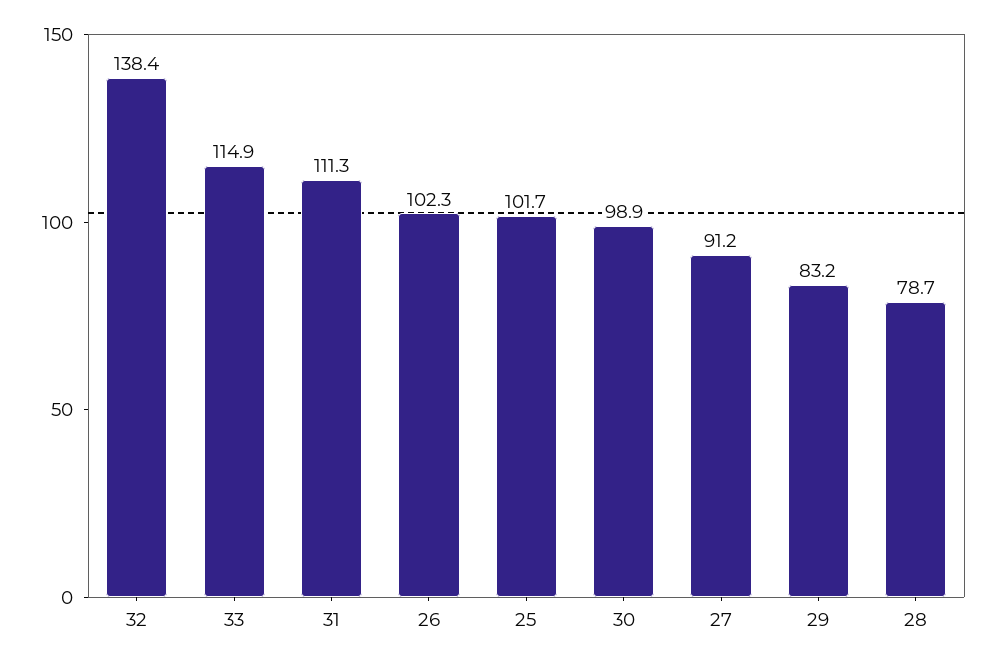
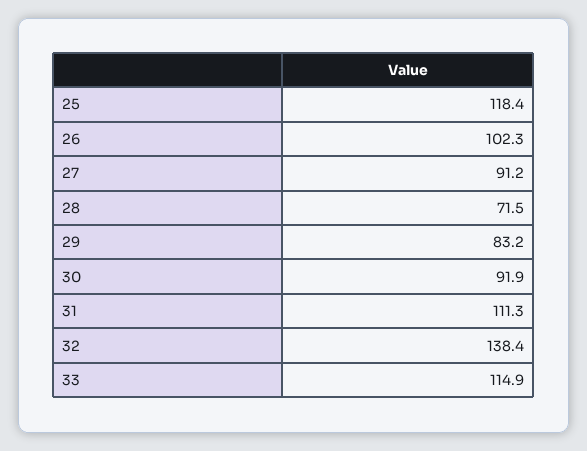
  {
    "32": 138.4,
    "33": 114.9,
    "31": 111.3,
    "26": 102.3,
-   "25": 101.7,
+   "25": 118.4,
-   "30": 98.9,
+   "30": 91.9,
    "27": 91.2,
    "29": 83.2,
-   "28": 78.7
+   "28": 71.5
  }

